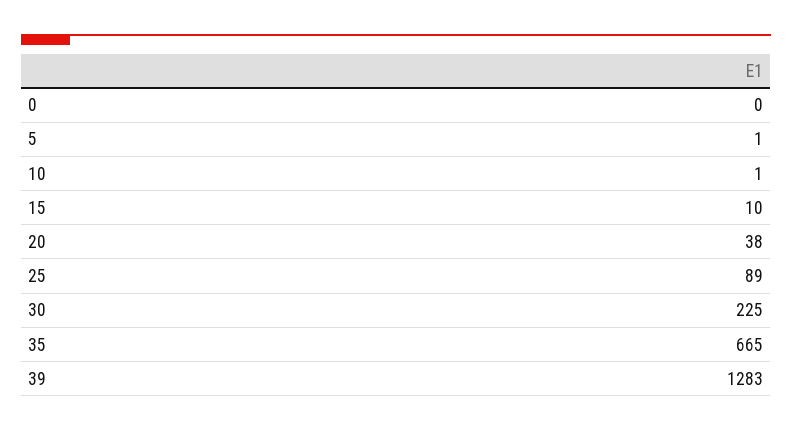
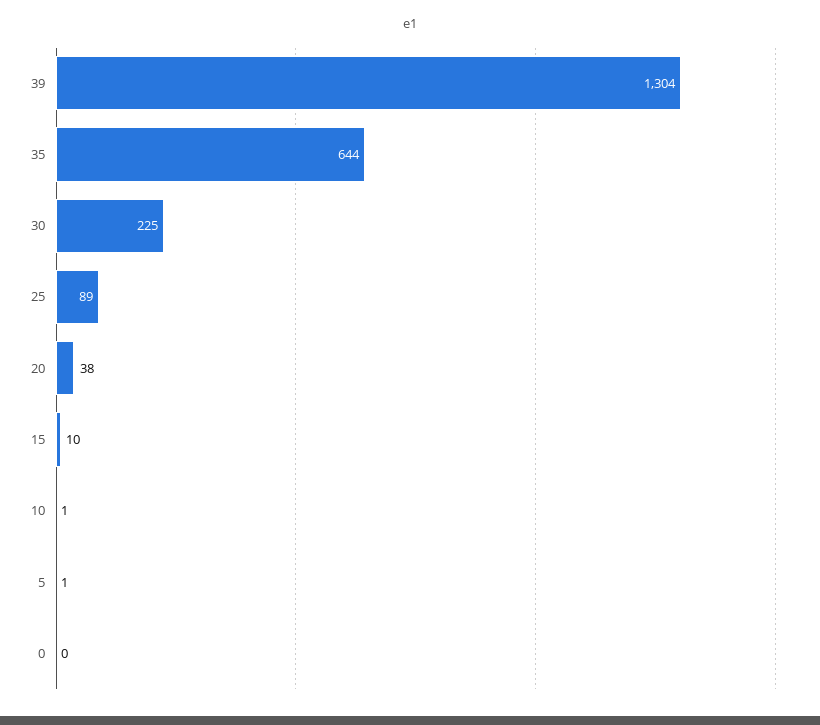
  {
    "0": 0,
    "5": 1,
    "10": 1,
    "15": 10,
    "20": 38,
    "25": 89,
    "30": 225,
-   "35": 665,
+   "35": 644,
-   "39": 1283
+   "39": 1304
  }

